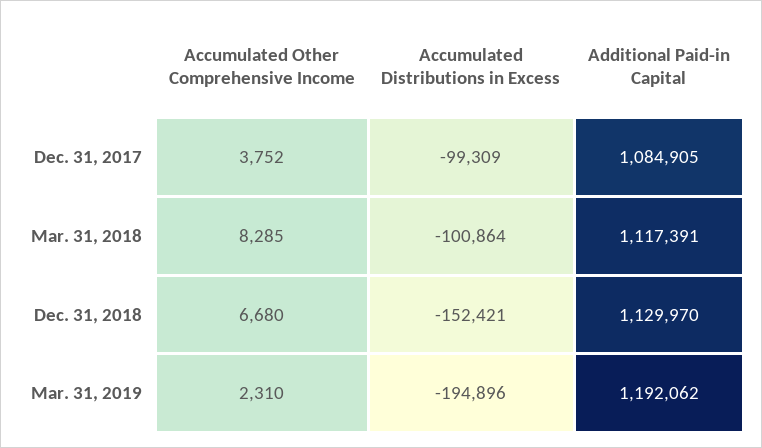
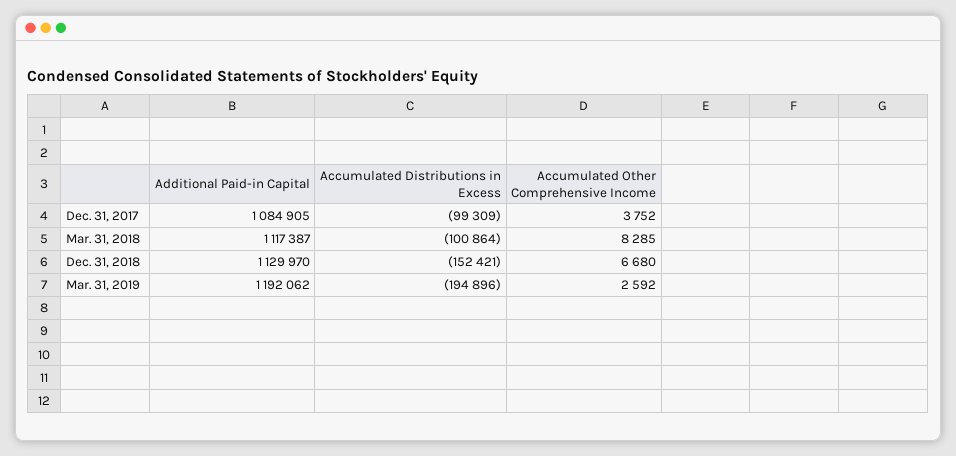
  {
    "Accumulated Other Comprehensive Income": {
      "Dec. 31, 2017": 3752,
      "Mar. 31, 2018": 8285,
      "Dec. 31, 2018": 6680,
-     "Mar. 31, 2019": 2310
+     "Mar. 31, 2019": 2592
    },
    "Accumulated Distributions in Excess": {
      "Dec. 31, 2017": -99309,
      "Mar. 31, 2018": -100864,
      "Dec. 31, 2018": -152421,
      "Mar. 31, 2019": -194896
    },
    "Additional Paid-in Capital": {
      "Dec. 31, 2017": 1084905,
-     "Mar. 31, 2018": 1117391,
+     "Mar. 31, 2018": 1117387,
      "Dec. 31, 2018": 1129970,
      "Mar. 31, 2019": 1192062
    }
  }

